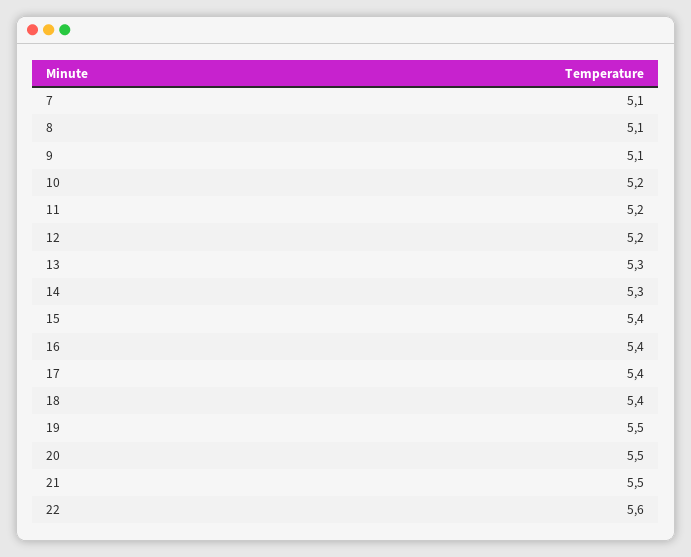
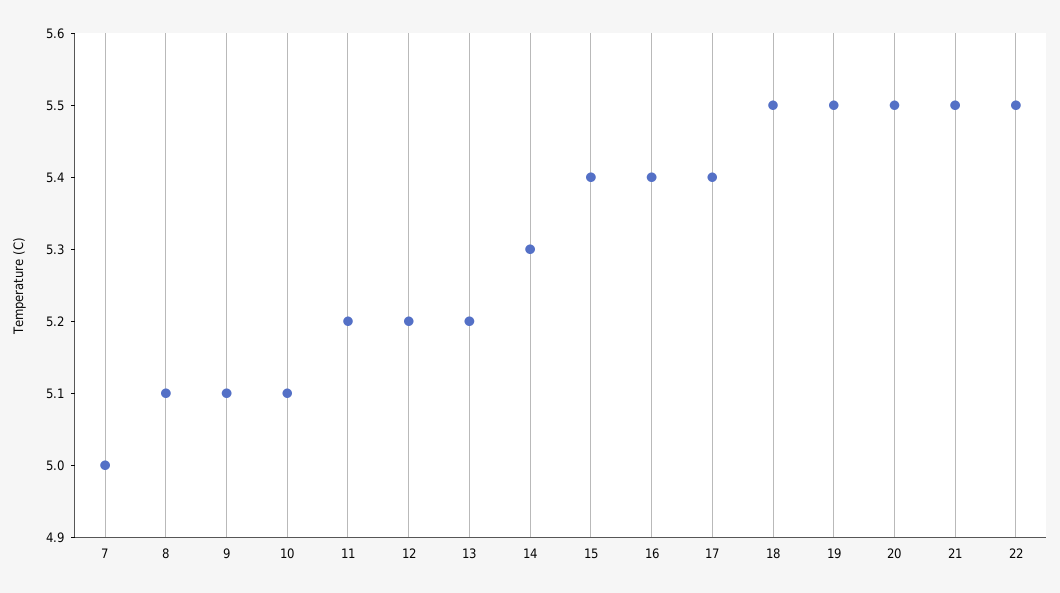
  {
-   "7": 5.1,
+   "7": 5,
    "8": 5.1,
    "9": 5.1,
-   "10": 5.2,
+   "10": 5.1,
    "11": 5.2,
    "12": 5.2,
-   "13": 5.3,
+   "13": 5.2,
    "14": 5.3,
    "15": 5.4,
    "16": 5.4,
    "17": 5.4,
-   "18": 5.4,
+   "18": 5.5,
    "19": 5.5,
    "20": 5.5,
    "21": 5.5,
-   "22": 5.6
+   "22": 5.5
  }

